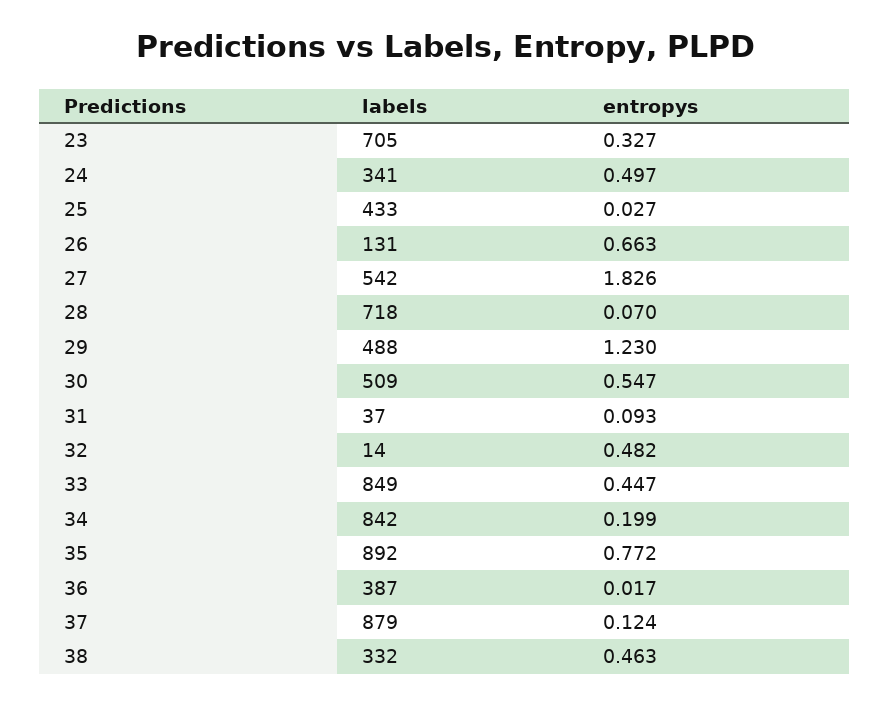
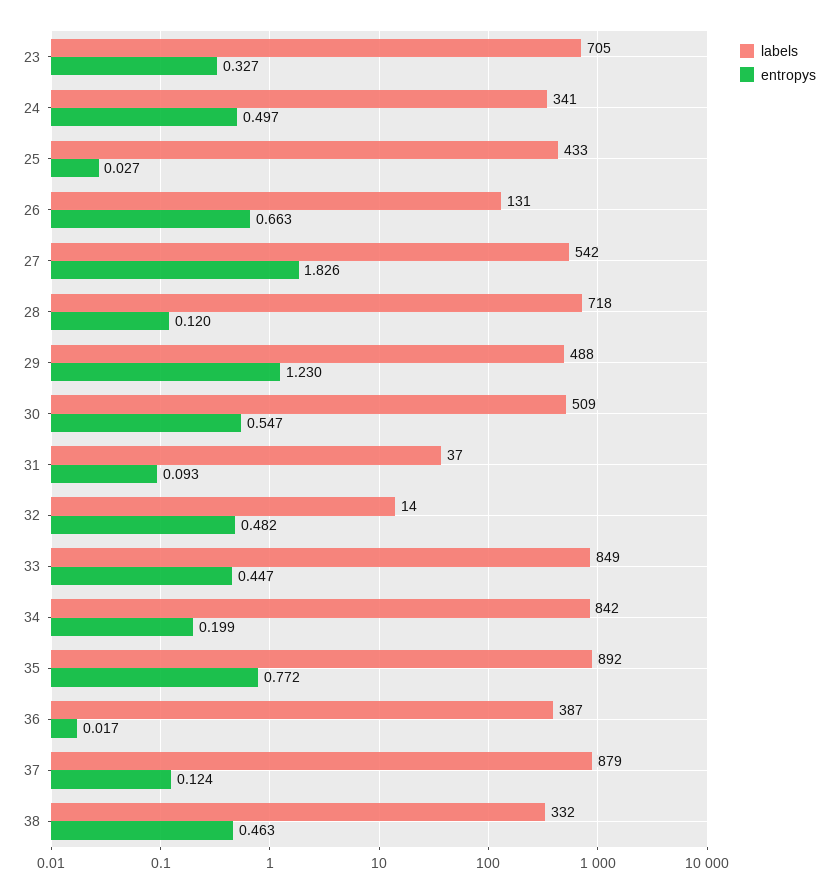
  {
    "labels": {
      "23": 705,
      "24": 341,
      "25": 433,
      "26": 131,
      "27": 542,
      "28": 718,
      "29": 488,
      "30": 509,
      "31": 37,
      "32": 14,
      "33": 849,
      "34": 842,
      "35": 892,
      "36": 387,
      "37": 879,
      "38": 332
    },
    "entropys": {
      "23": 0.327,
      "24": 0.497,
      "25": 0.027,
      "26": 0.663,
      "27": 1.826,
-     "28": 0.07,
+     "28": 0.12,
      "29": 1.23,
      "30": 0.547,
      "31": 0.093,
      "32": 0.482,
      "33": 0.447,
      "34": 0.199,
      "35": 0.772,
      "36": 0.017,
      "37": 0.124,
      "38": 0.463
    }
  }

